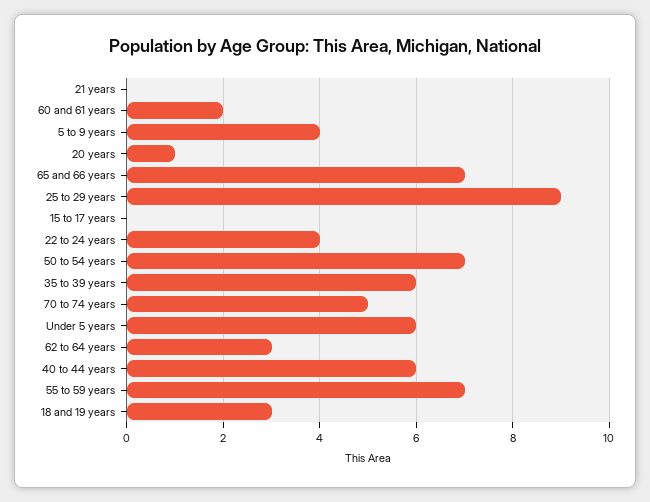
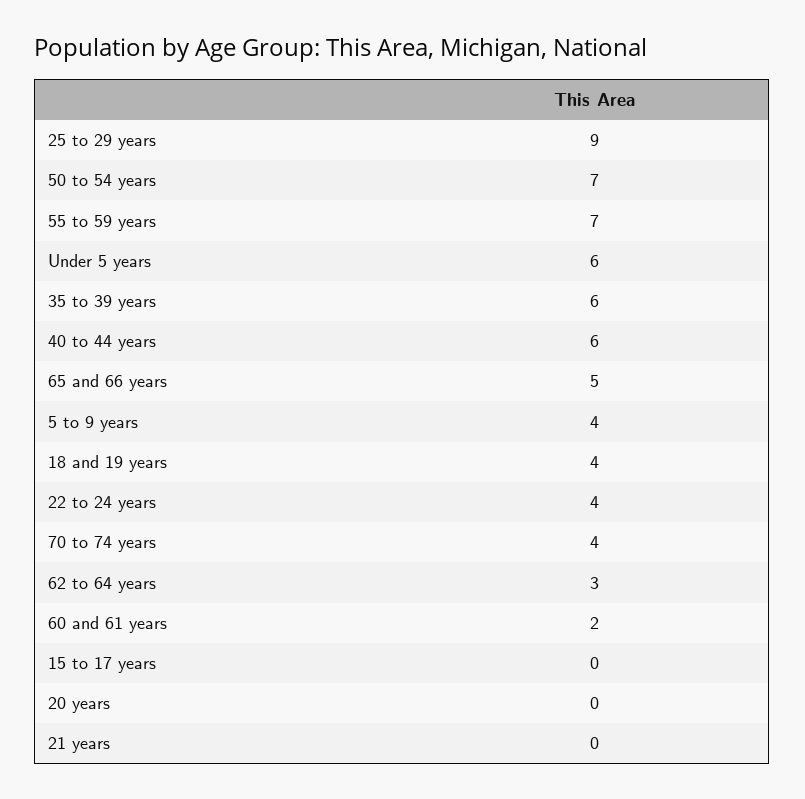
  {
    "21 years": 0,
    "60 and 61 years": 2,
    "5 to 9 years": 4,
-   "20 years": 1,
+   "20 years": 0,
-   "65 and 66 years": 7,
+   "65 and 66 years": 5,
    "25 to 29 years": 9,
    "15 to 17 years": 0,
    "22 to 24 years": 4,
    "50 to 54 years": 7,
    "35 to 39 years": 6,
-   "70 to 74 years": 5,
+   "70 to 74 years": 4,
    "Under 5 years": 6,
    "62 to 64 years": 3,
    "40 to 44 years": 6,
    "55 to 59 years": 7,
-   "18 and 19 years": 3
+   "18 and 19 years": 4
  }

